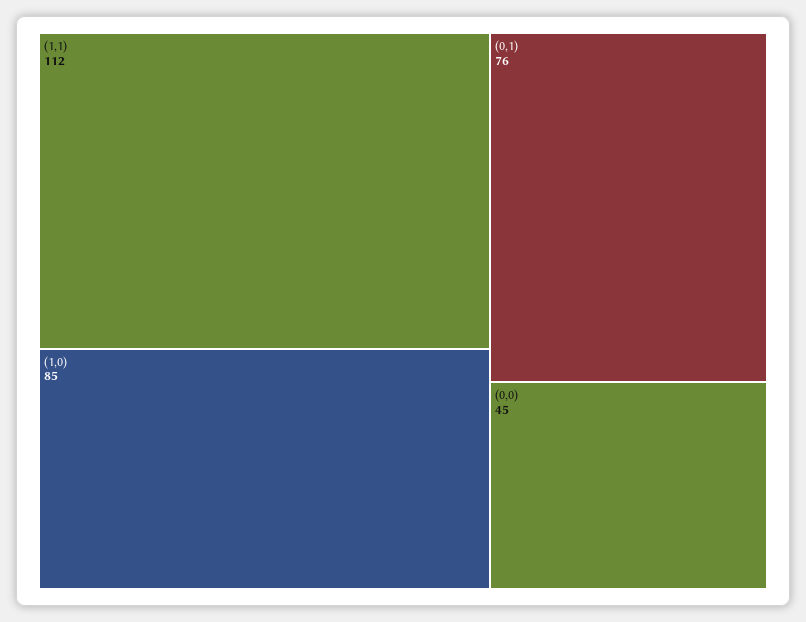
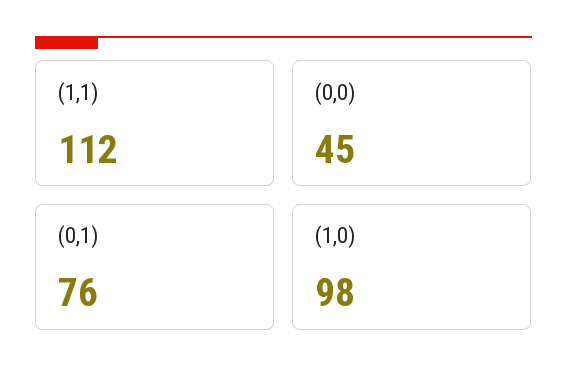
  {
    "(1,1)": 112,
-   "(1,0)": 85,
+   "(1,0)": 98,
    "(0,1)": 76,
    "(0,0)": 45
  }

